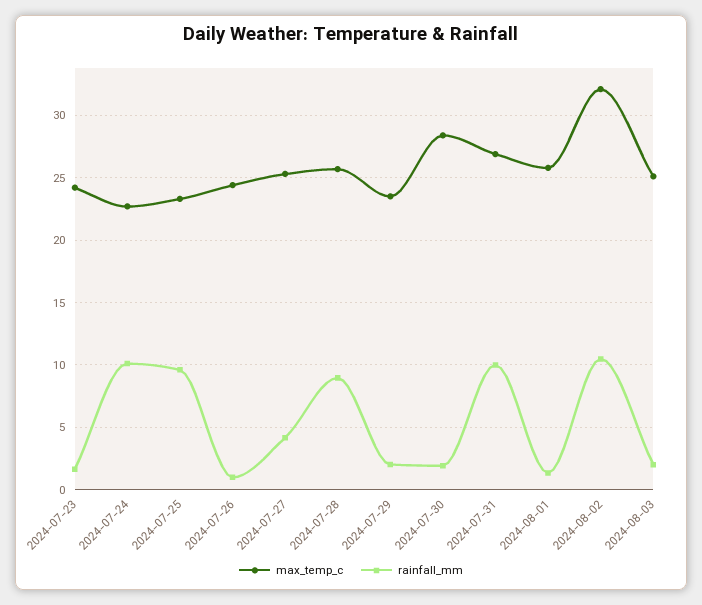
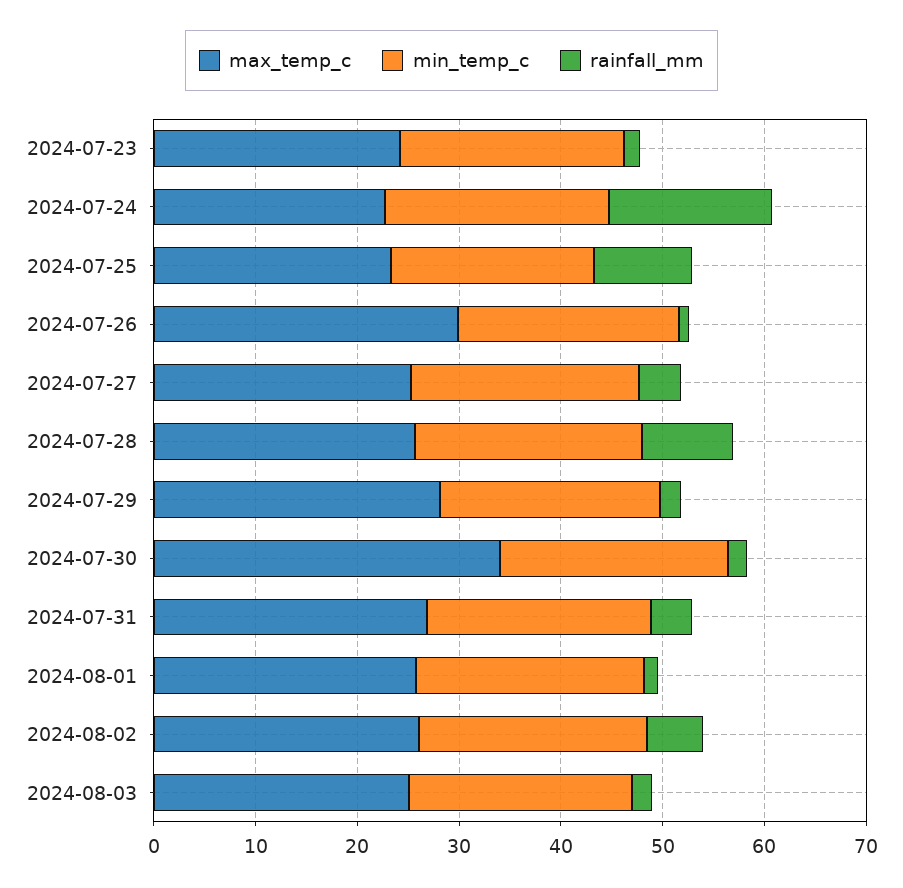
  {
    "max_temp_c": {
      "2024-07-23": 24,
      "2024-07-24": 22.5,
      "2024-07-25": 23.5,
-     "2024-07-26": 24.5,
+     "2024-07-26": 30,
      "2024-07-27": 25.5,
      "2024-07-28": 25.5,
-     "2024-07-29": 23.5,
+     "2024-07-29": 28,
-     "2024-07-30": 28.5,
+     "2024-07-30": 34,
      "2024-07-31": 27,
      "2024-08-01": 26,
-     "2024-08-02": 32,
+     "2024-08-02": 26,
      "2024-08-03": 25
    },
    "rainfall_mm": {
      "2024-07-23": 1.5,
-     "2024-07-24": 10,
+     "2024-07-24": 16,
      "2024-07-25": 9.5,
      "2024-07-26": 1,
      "2024-07-27": 4,
      "2024-07-28": 9,
      "2024-07-29": 2,
      "2024-07-30": 2,
-     "2024-07-31": 10,
+     "2024-07-31": 4,
      "2024-08-01": 1.5,
-     "2024-08-02": 10.5,
+     "2024-08-02": 6,
      "2024-08-03": 2
-   }
+   },
+   "min_temp_c": {
+     "2024-07-23": 22,
+     "2024-07-24": 22,
+     "2024-07-25": 20,
+     "2024-07-26": 22,
+     "2024-07-27": 22,
+     "2024-07-28": 22,
+     "2024-07-29": 22,
+     "2024-07-30": 22,
+     "2024-07-31": 22,
+     "2024-08-01": 22,
+     "2024-08-02": 22,
+     "2024-08-03": 22
+   }
  }

